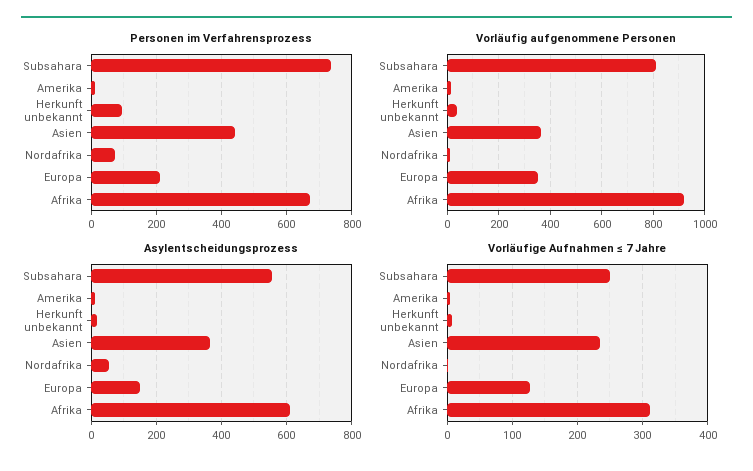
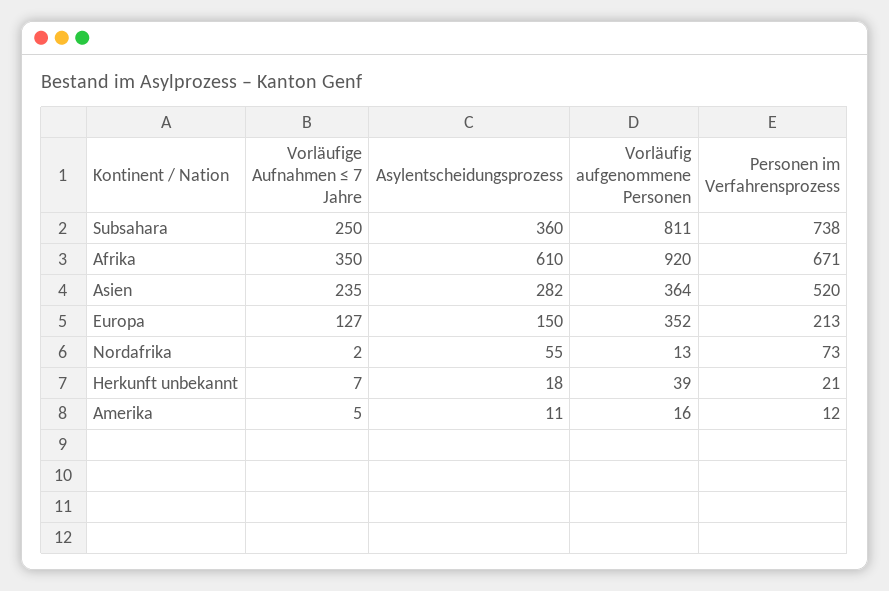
  {
    "Personen im Verfahrensprozess": {
      "Subsahara": 738,
      "Amerika": 12,
-     "Herkunft unbekannt": 100,
+     "Herkunft unbekannt": 21,
-     "Asien": 440,
+     "Asien": 520,
      "Nordafrika": 73,
      "Europa": 213,
      "Afrika": 671
    },
    "Vorläufig aufgenommene Personen": {
      "Subsahara": 811,
      "Amerika": 16,
      "Herkunft unbekannt": 39,
      "Asien": 364,
      "Nordafrika": 13,
      "Europa": 352,
      "Afrika": 920
    },
    "Asylentscheidungsprozess": {
-     "Subsahara": 560,
+     "Subsahara": 360,
      "Amerika": 11,
      "Herkunft unbekannt": 18,
-     "Asien": 360,
+     "Asien": 282,
      "Nordafrika": 55,
      "Europa": 150,
      "Afrika": 610
    },
    "Vorläufige Aufnahmen ≤ 7 Jahre": {
      "Subsahara": 250,
      "Amerika": 5,
      "Herkunft unbekannt": 7,
      "Asien": 235,
      "Nordafrika": 2,
      "Europa": 127,
-     "Afrika": 310
+     "Afrika": 350
    }
  }

